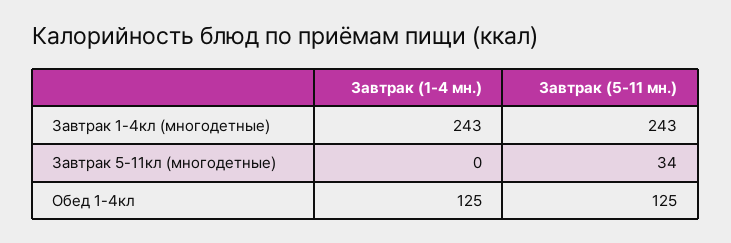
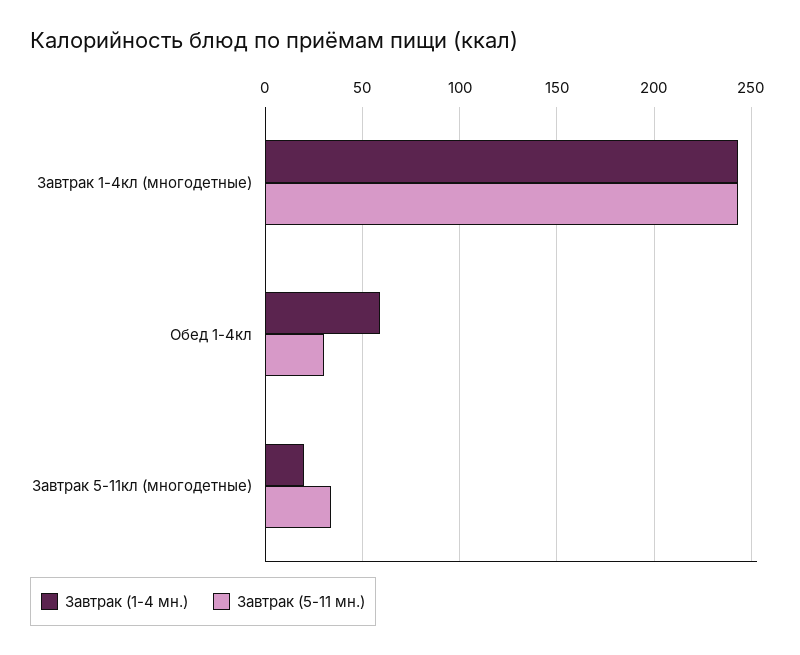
  {
    "Завтрак (1-4 мн.)": {
      "Завтрак 1-4кл (многодетные)": 243,
-     "Завтрак 5-11кл (многодетные)": 0,
+     "Завтрак 5-11кл (многодетные)": 20,
-     "Обед 1-4кл": 125
+     "Обед 1-4кл": 60
    },
    "Завтрак (5-11 мн.)": {
      "Завтрак 1-4кл (многодетные)": 243,
      "Завтрак 5-11кл (многодетные)": 34,
-     "Обед 1-4кл": 125
+     "Обед 1-4кл": 30
    }
  }

